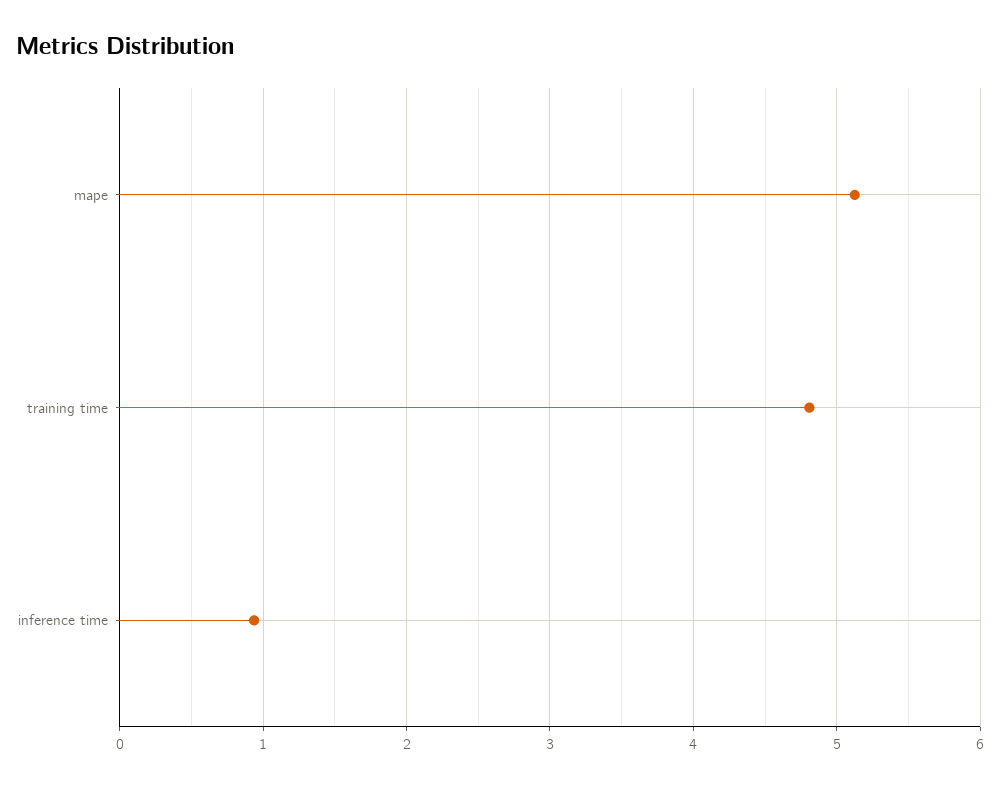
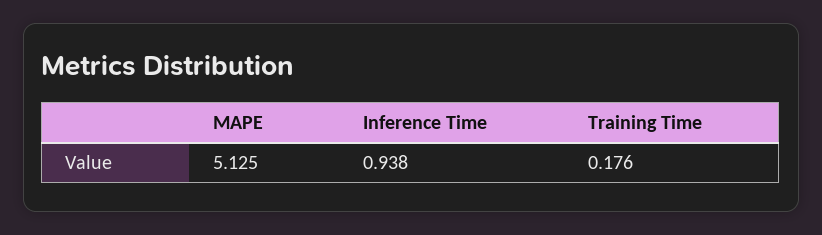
  {
    "mape": 5.125,
-   "training time": 4.8,
+   "training time": 0.176,
    "inference time": 0.938
  }

